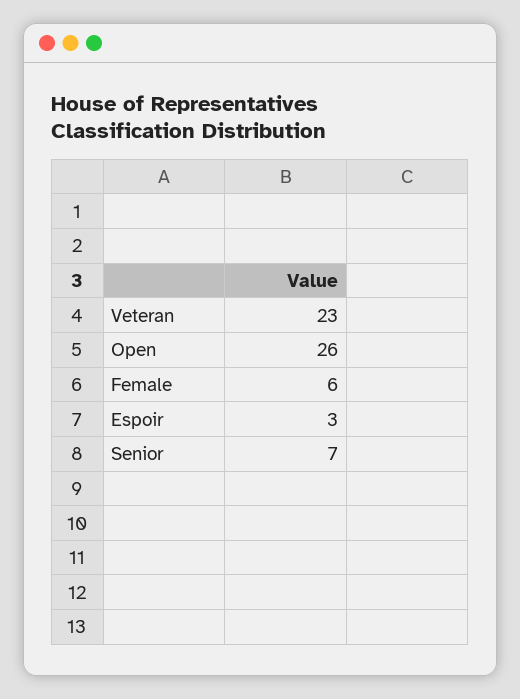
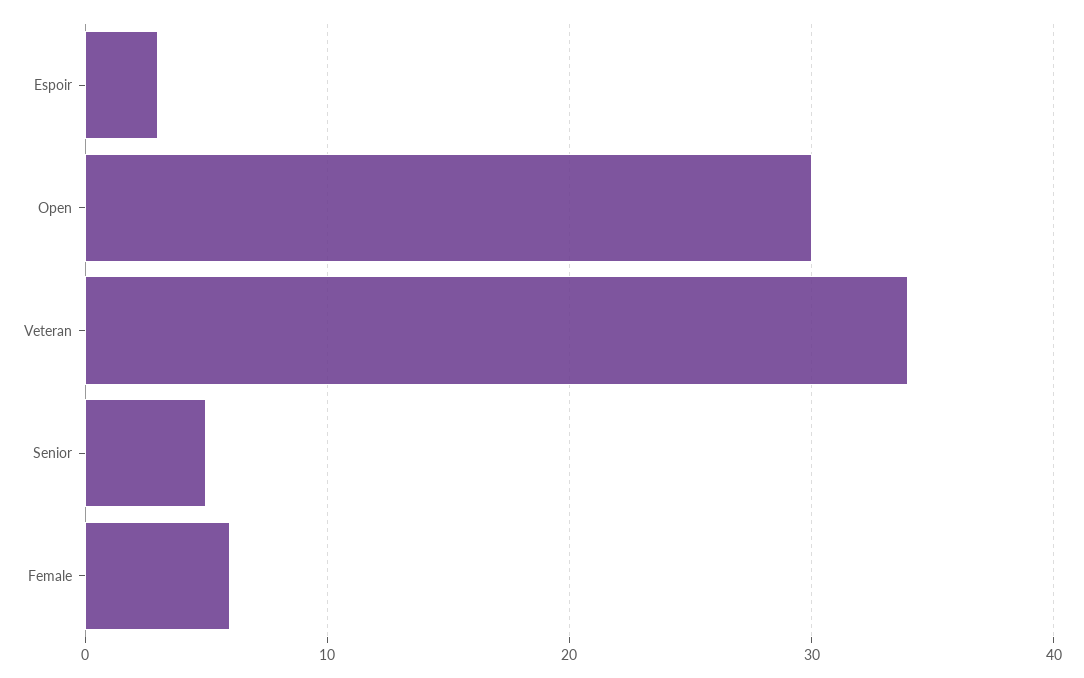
  {
-   "Veteran": 23,
+   "Veteran": 34,
-   "Open": 26,
+   "Open": 30,
    "Female": 6,
    "Espoir": 3,
-   "Senior": 7
+   "Senior": 5
  }

